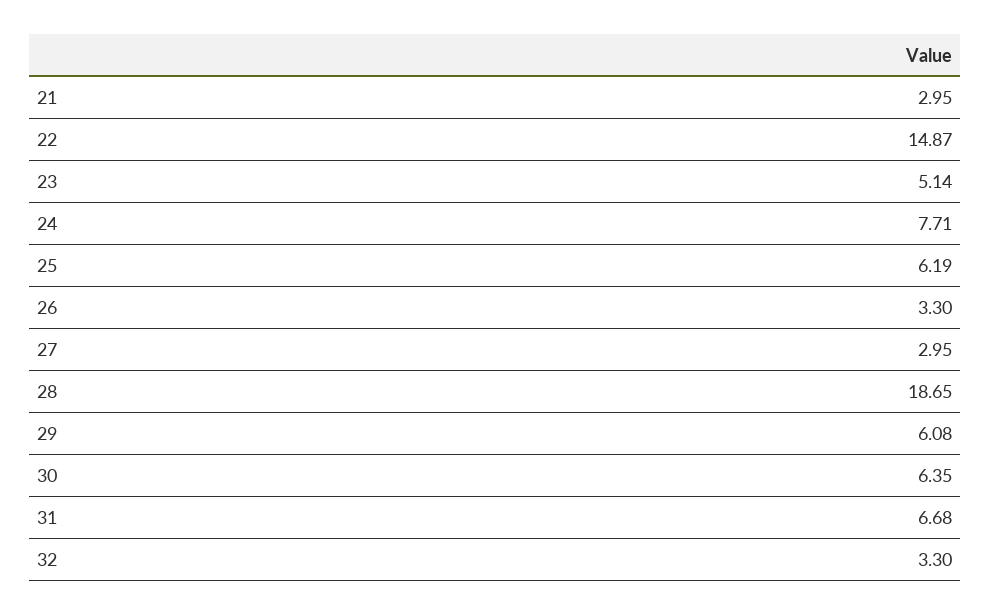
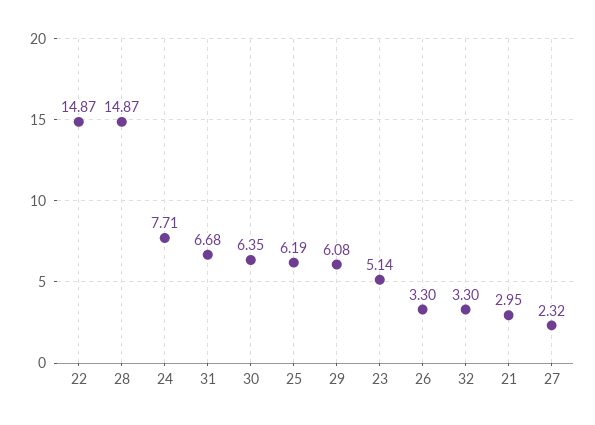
  {
    "21": 2.95,
    "22": 14.87,
    "23": 5.14,
    "24": 7.71,
    "25": 6.19,
    "26": 3.3,
-   "27": 2.95,
+   "27": 2.32,
-   "28": 18.65,
+   "28": 14.87,
    "29": 6.08,
    "30": 6.35,
    "31": 6.68,
    "32": 3.3
  }

